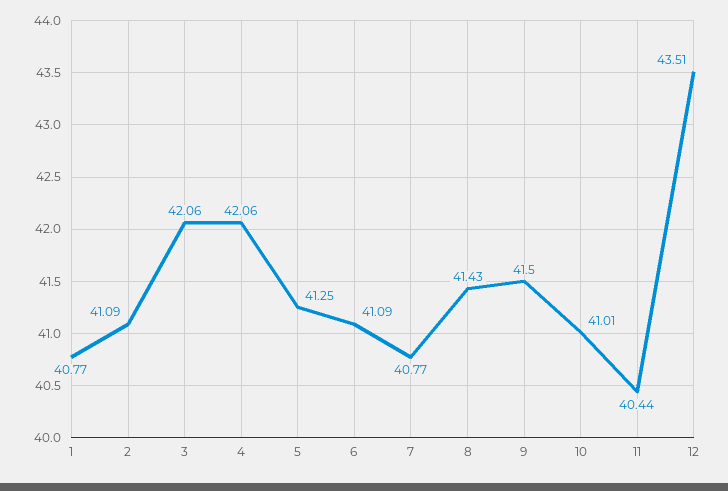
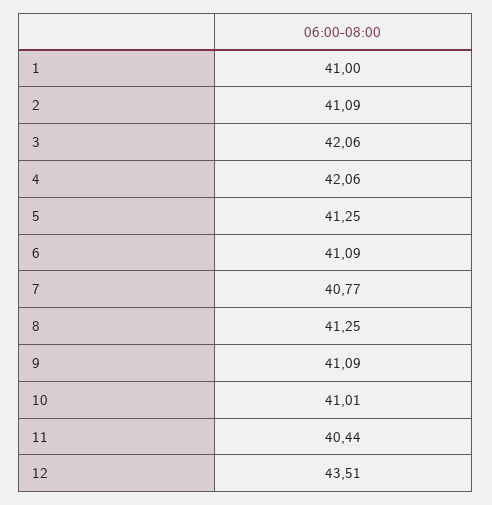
  {
-   "1": 40.77,
+   "1": 41,
    "2": 41.09,
    "3": 42.06,
    "4": 42.06,
    "5": 41.25,
    "6": 41.09,
    "7": 40.77,
-   "8": 41.43,
+   "8": 41.25,
-   "9": 41.5,
+   "9": 41.09,
    "10": 41.01,
    "11": 40.44,
    "12": 43.51
  }

